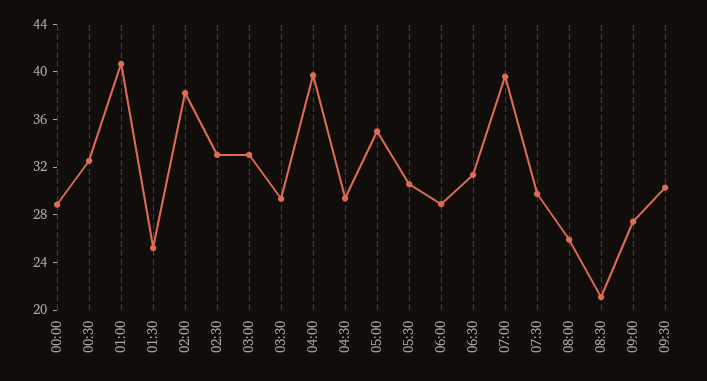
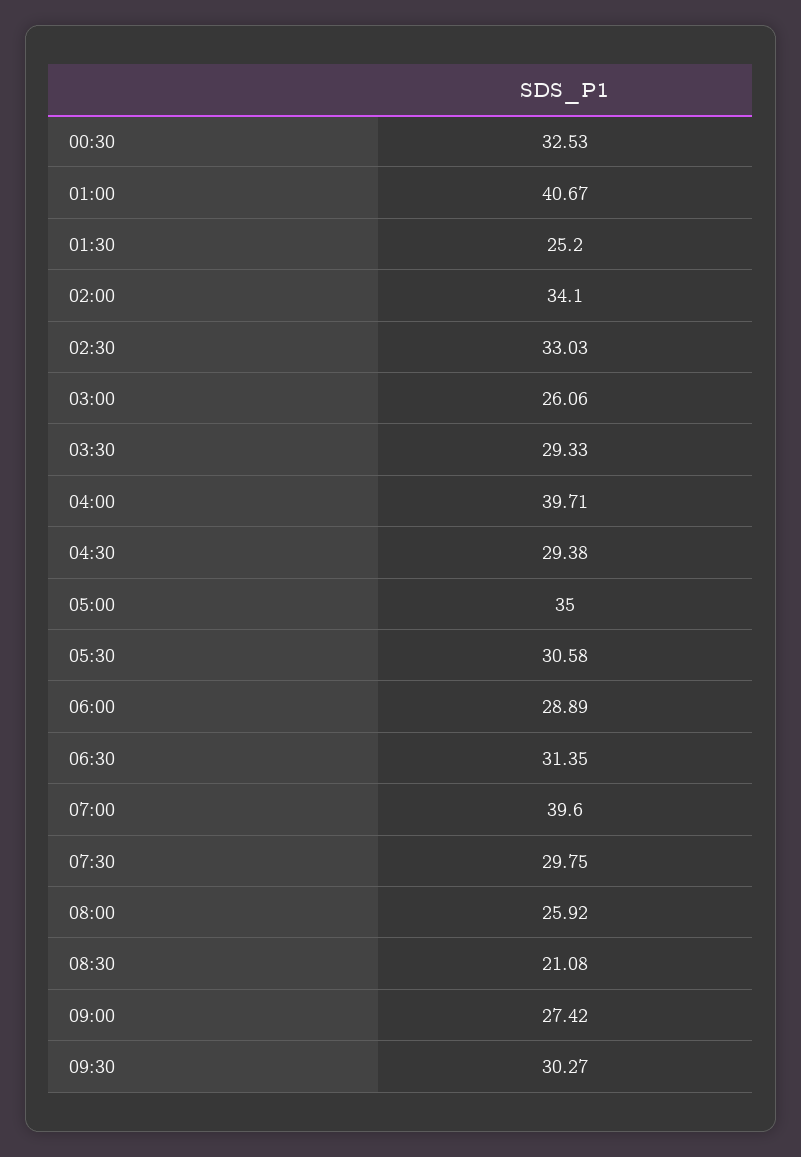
  {
-   "00:00": 29,
    "00:30": 32.53,
    "01:00": 40.67,
    "01:30": 25.2,
-   "02:00": 38,
+   "02:00": 34.1,
    "02:30": 33.03,
-   "03:00": 33,
+   "03:00": 26.06,
    "03:30": 29.33,
    "04:00": 39.71,
    "04:30": 29.38,
    "05:00": 35,
    "05:30": 30.58,
    "06:00": 28.89,
    "06:30": 31.35,
    "07:00": 39.6,
    "07:30": 29.75,
    "08:00": 25.92,
    "08:30": 21.08,
    "09:00": 27.42,
    "09:30": 30.27
  }

